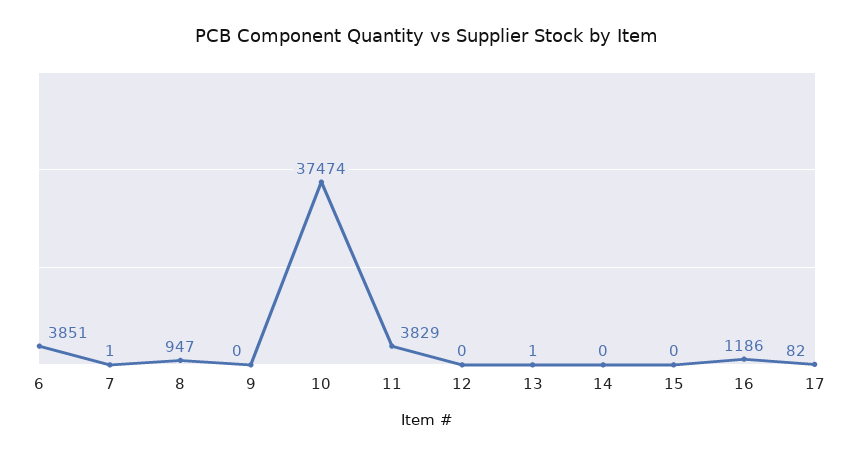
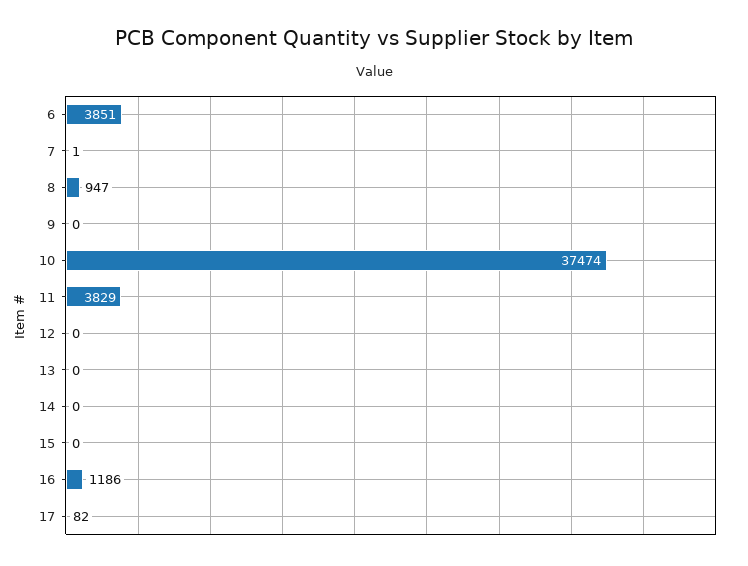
  {
    "6": 3851,
    "7": 1,
    "8": 947,
    "9": 0,
    "10": 37474,
    "11": 3829,
    "12": 0,
-   "13": 1,
+   "13": 0,
    "14": 0,
    "15": 0,
    "16": 1186,
    "17": 82
  }

